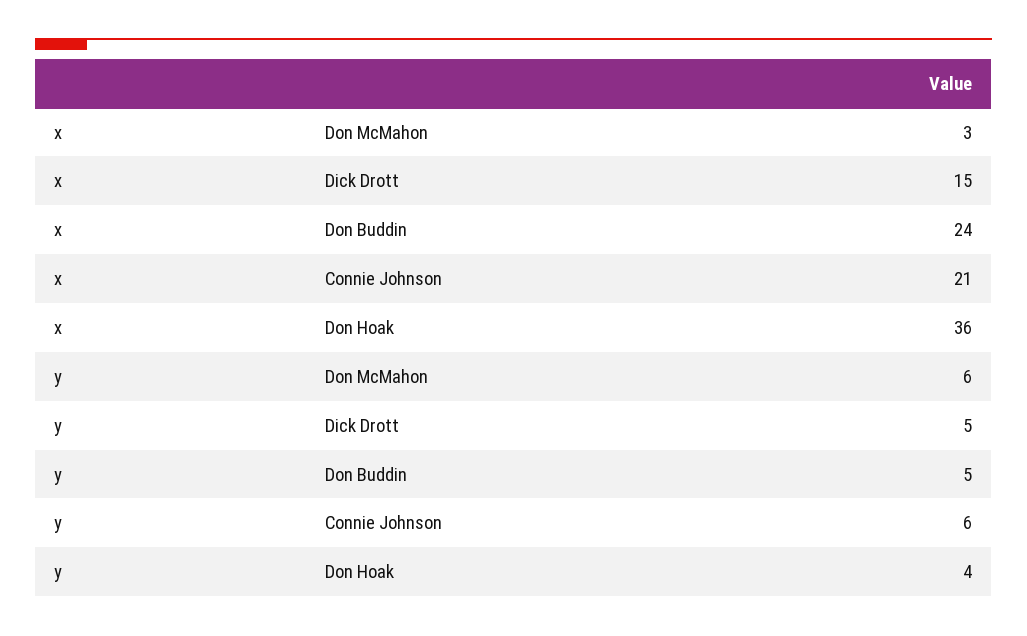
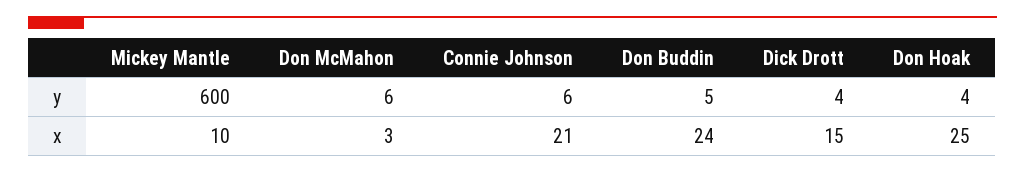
  {
    "x": {
      "Don McMahon": 3,
      "Dick Drott": 15,
      "Don Buddin": 24,
      "Connie Johnson": 21,
-     "Don Hoak": 36
+     "Don Hoak": 25,
+     "Mickey Mantle": 10
    },
    "y": {
      "Don McMahon": 6,
-     "Dick Drott": 5,
+     "Dick Drott": 4,
      "Don Buddin": 5,
      "Connie Johnson": 6,
-     "Don Hoak": 4
+     "Don Hoak": 4,
+     "Mickey Mantle": 600
    }
  }

